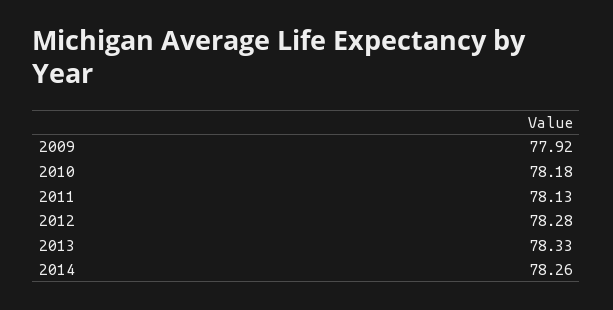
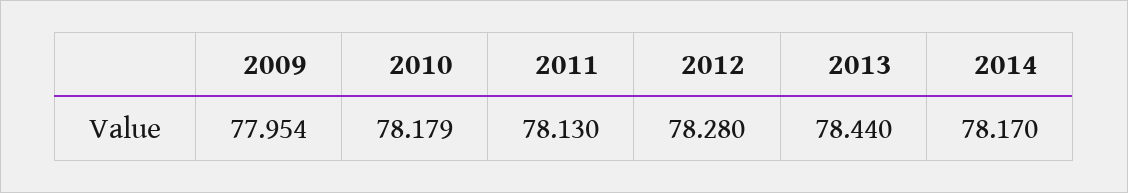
  {
-   "2009": 77.92,
+   "2009": 77.954,
    "2010": 78.179,
    "2011": 78.13,
    "2012": 78.28,
-   "2013": 78.33,
+   "2013": 78.44,
-   "2014": 78.26
+   "2014": 78.17
  }

